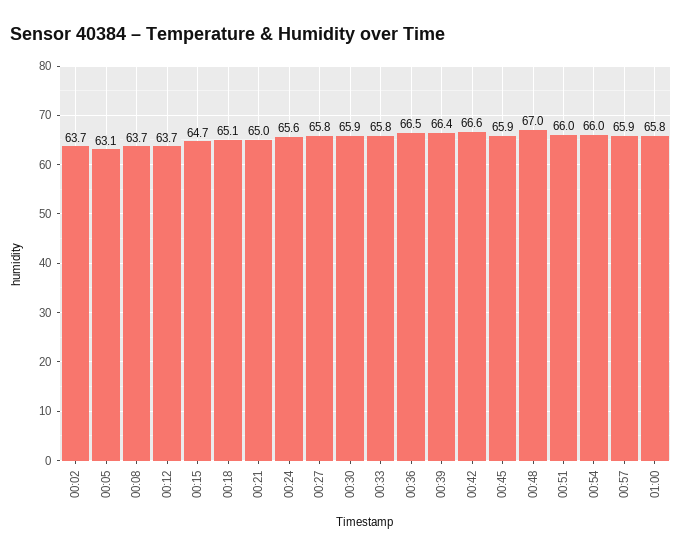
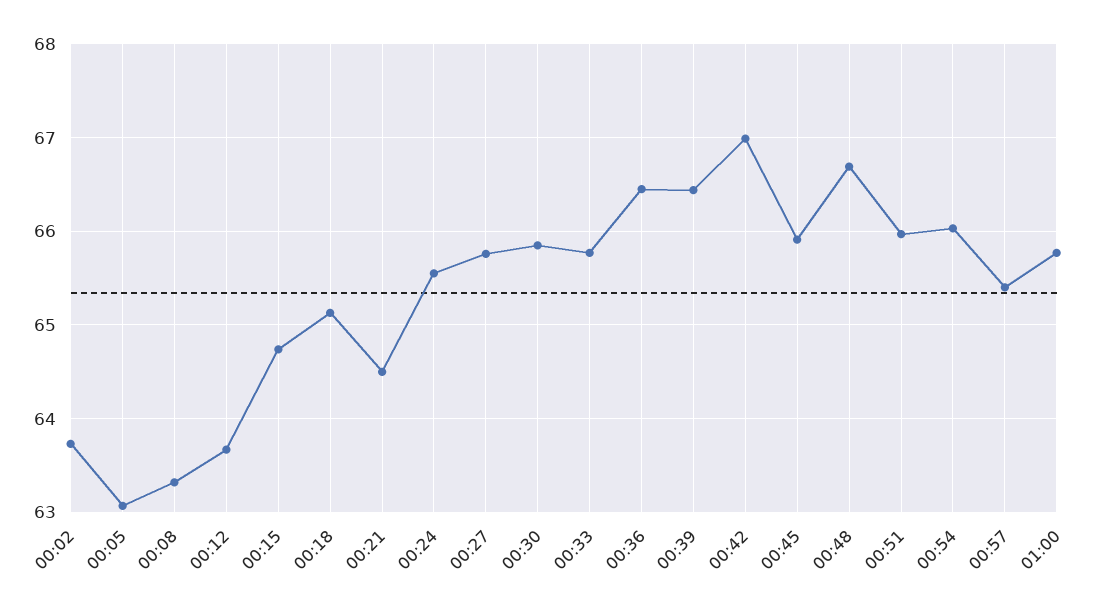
  {
    "00:02": 63.7,
    "00:05": 63.1,
-   "00:08": 63.7,
+   "00:08": 63.3,
    "00:12": 63.7,
    "00:15": 64.7,
    "00:18": 65.1,
-   "00:21": 65,
+   "00:21": 64.5,
    "00:24": 65.6,
    "00:27": 65.8,
    "00:30": 65.9,
    "00:33": 65.8,
    "00:36": 66.5,
    "00:39": 66.4,
-   "00:42": 66.6,
+   "00:42": 67,
    "00:45": 65.9,
-   "00:48": 67,
+   "00:48": 66.7,
    "00:51": 66,
    "00:54": 66,
-   "00:57": 65.9,
+   "00:57": 65.4,
    "01:00": 65.8
  }

